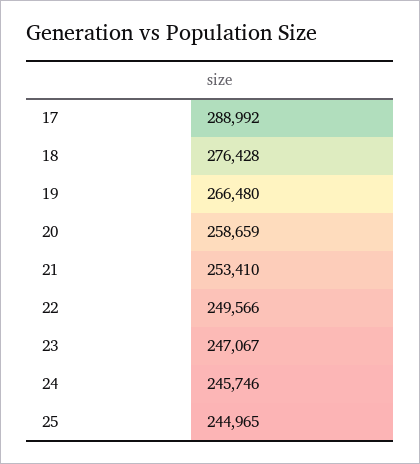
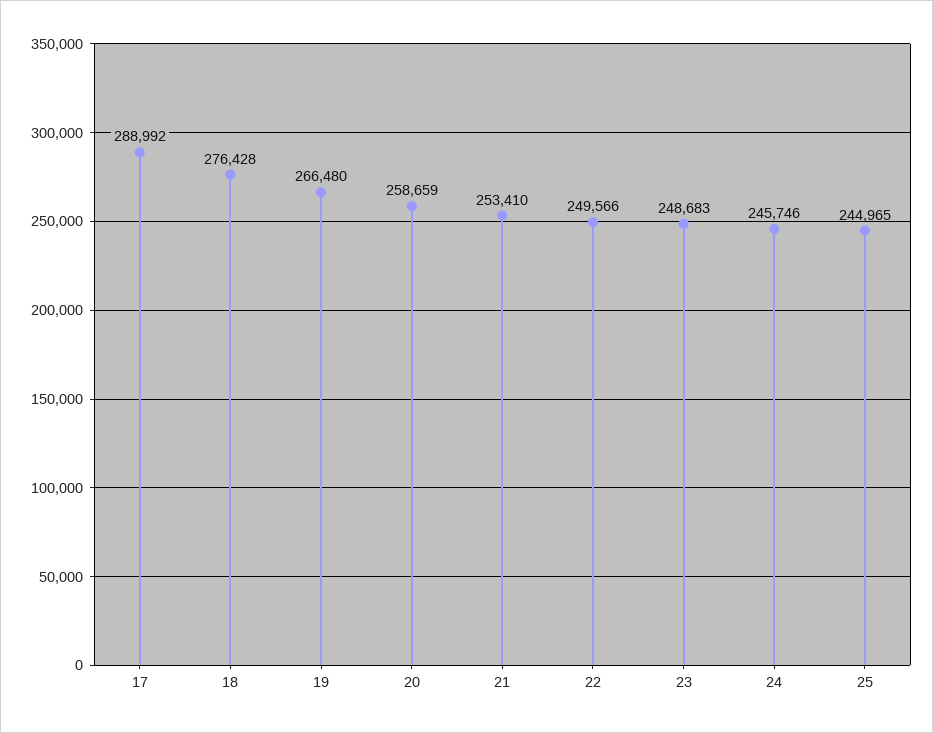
  {
    "17": 288992,
    "18": 276428,
    "19": 266480,
    "20": 258659,
    "21": 253410,
    "22": 249566,
-   "23": 247067,
+   "23": 248683,
    "24": 245746,
    "25": 244965
  }

